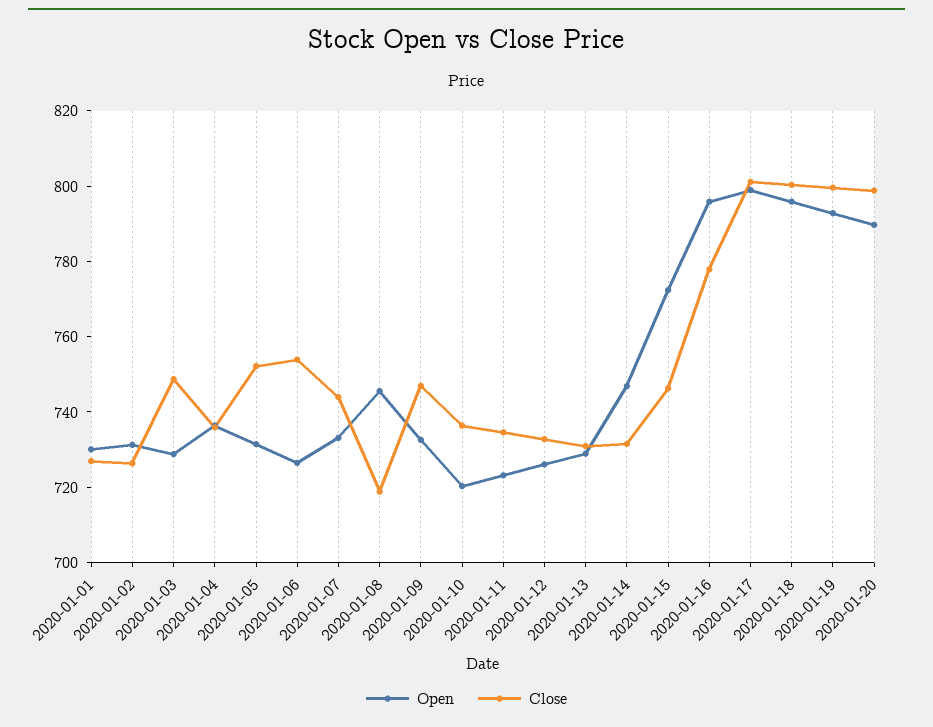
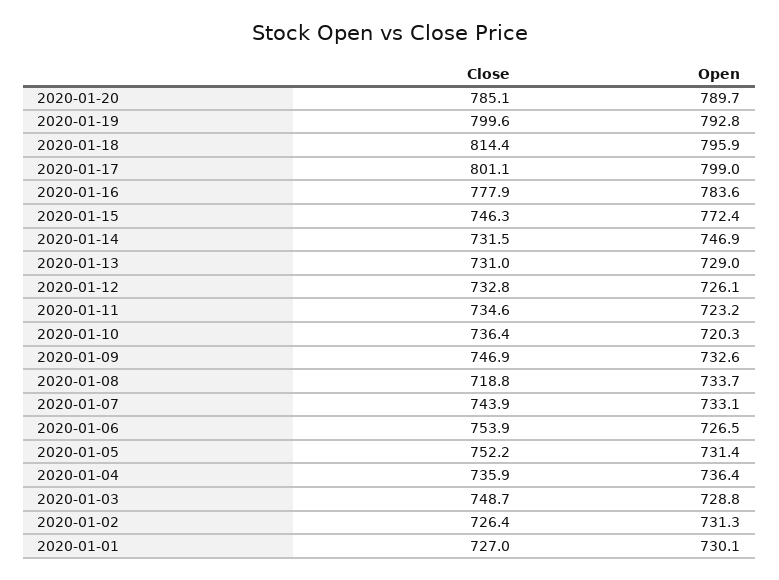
  {
    "Open": {
      "2020-01-01": 730.1,
      "2020-01-02": 731.3,
      "2020-01-03": 728.8,
      "2020-01-04": 736.4,
      "2020-01-05": 731.4,
      "2020-01-06": 726.5,
      "2020-01-07": 733.1,
-     "2020-01-08": 745,
+     "2020-01-08": 733.7,
      "2020-01-09": 732.6,
      "2020-01-10": 720.3,
      "2020-01-11": 723.2,
      "2020-01-12": 726.1,
      "2020-01-13": 729,
      "2020-01-14": 746.9,
      "2020-01-15": 772.4,
-     "2020-01-16": 795,
+     "2020-01-16": 783.6,
      "2020-01-17": 799,
      "2020-01-18": 795.9,
      "2020-01-19": 792.8,
      "2020-01-20": 789.7
    },
    "Close": {
      "2020-01-01": 727,
      "2020-01-02": 726.4,
      "2020-01-03": 748.7,
      "2020-01-04": 735.9,
      "2020-01-05": 752.2,
      "2020-01-06": 753.9,
      "2020-01-07": 743.9,
      "2020-01-08": 718.8,
      "2020-01-09": 746.9,
      "2020-01-10": 736.4,
      "2020-01-11": 734.6,
      "2020-01-12": 732.8,
      "2020-01-13": 731,
      "2020-01-14": 731.5,
      "2020-01-15": 746.3,
      "2020-01-16": 777.9,
      "2020-01-17": 801.1,
-     "2020-01-18": 800,
+     "2020-01-18": 814.4,
      "2020-01-19": 799.6,
-     "2020-01-20": 800
+     "2020-01-20": 785.1
    }
  }

